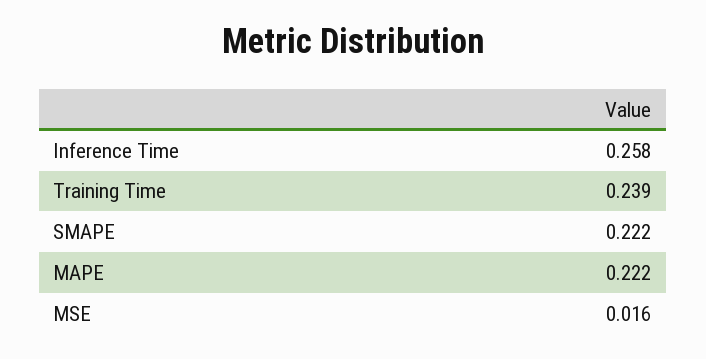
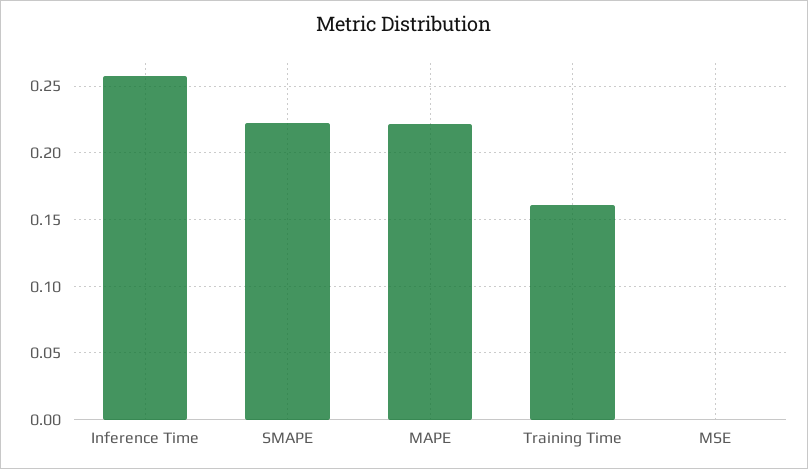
  {
    "Inference Time": 0.258,
-   "Training Time": 0.239,
+   "Training Time": 0.16,
    "SMAPE": 0.222,
    "MAPE": 0.222,
-   "MSE": 0.016
+   "MSE": 0
  }

